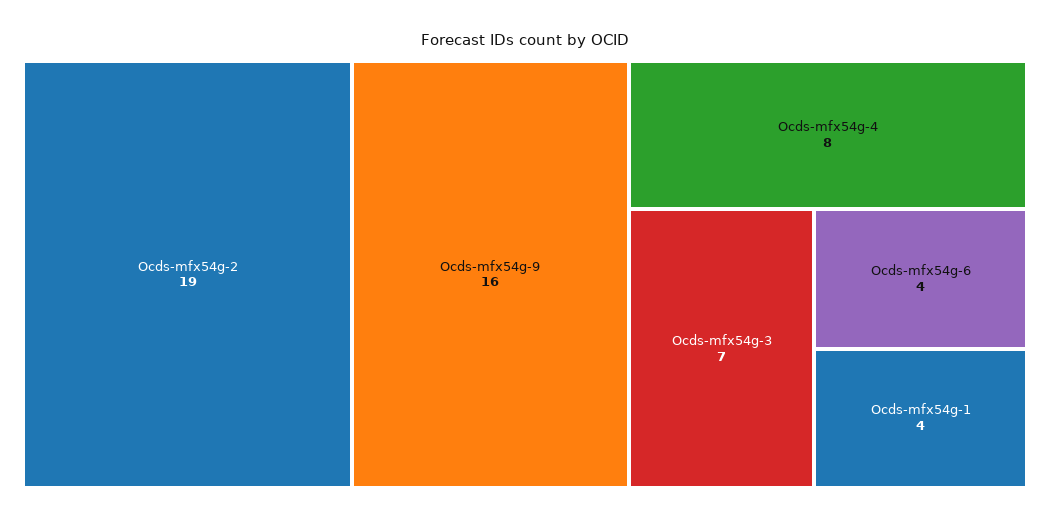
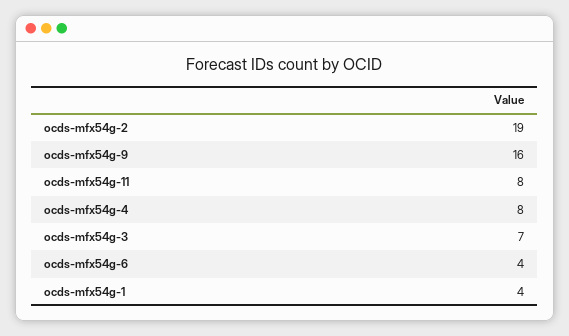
  {
    "Ocds-mfx54g-2": 19,
    "Ocds-mfx54g-9": 16,
    "Ocds-mfx54g-4": 8,
    "Ocds-mfx54g-3": 7,
    "Ocds-mfx54g-6": 4,
-   "Ocds-mfx54g-1": 4
+   "Ocds-mfx54g-1": 4,
+   "ocds-mfx54g-11": 8
  }

